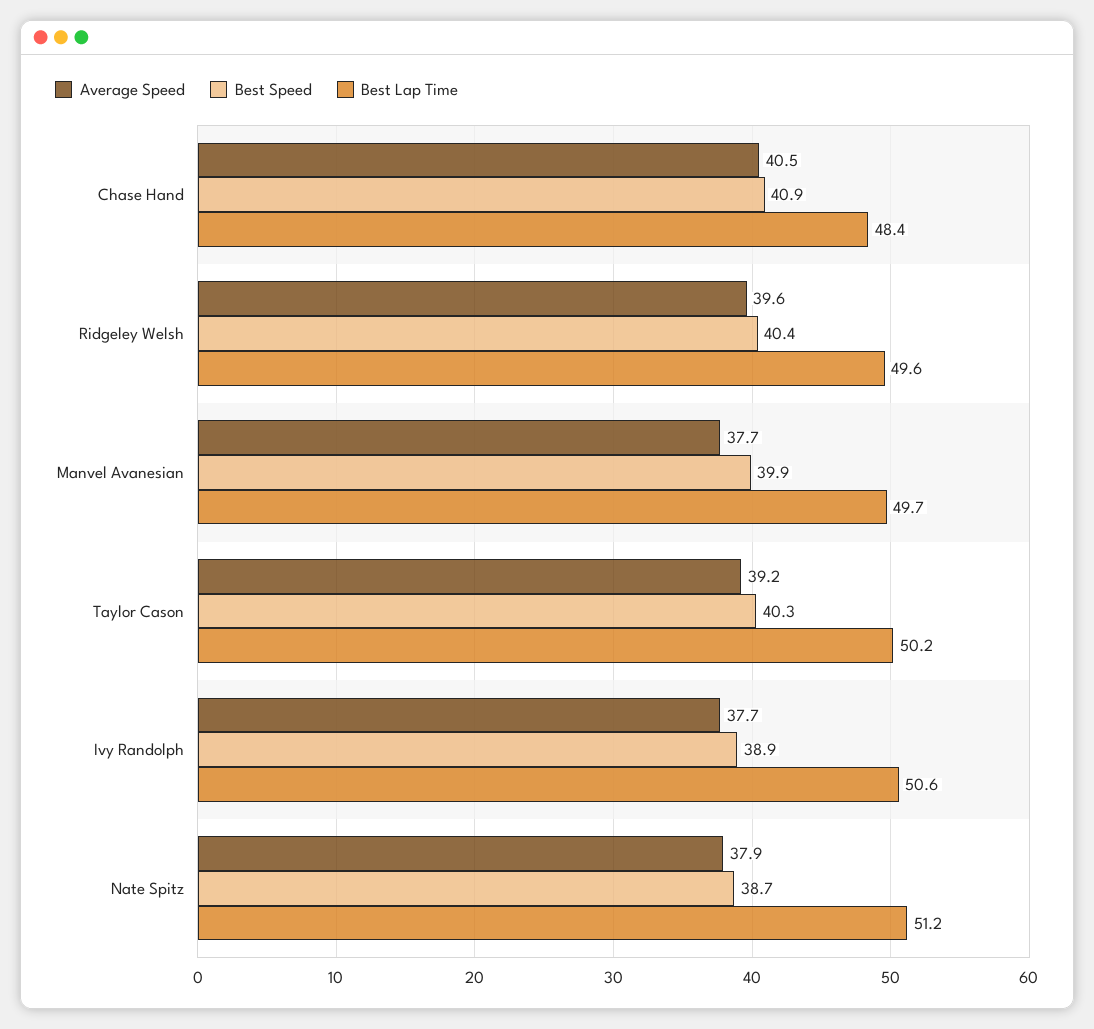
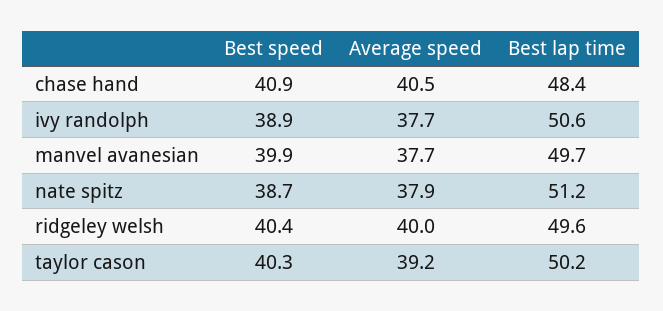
  {
    "Average Speed": {
      "Chase Hand": 40.5,
-     "Ridgeley Welsh": 39.6,
+     "Ridgeley Welsh": 40,
      "Manvel Avanesian": 37.7,
      "Taylor Cason": 39.2,
      "Ivy Randolph": 37.7,
      "Nate Spitz": 37.9
    },
    "Best Speed": {
      "Chase Hand": 40.9,
      "Ridgeley Welsh": 40.4,
      "Manvel Avanesian": 39.9,
      "Taylor Cason": 40.3,
      "Ivy Randolph": 38.9,
      "Nate Spitz": 38.7
    },
    "Best Lap Time": {
      "Chase Hand": 48.4,
      "Ridgeley Welsh": 49.6,
      "Manvel Avanesian": 49.7,
      "Taylor Cason": 50.2,
      "Ivy Randolph": 50.6,
      "Nate Spitz": 51.2
    }
  }

